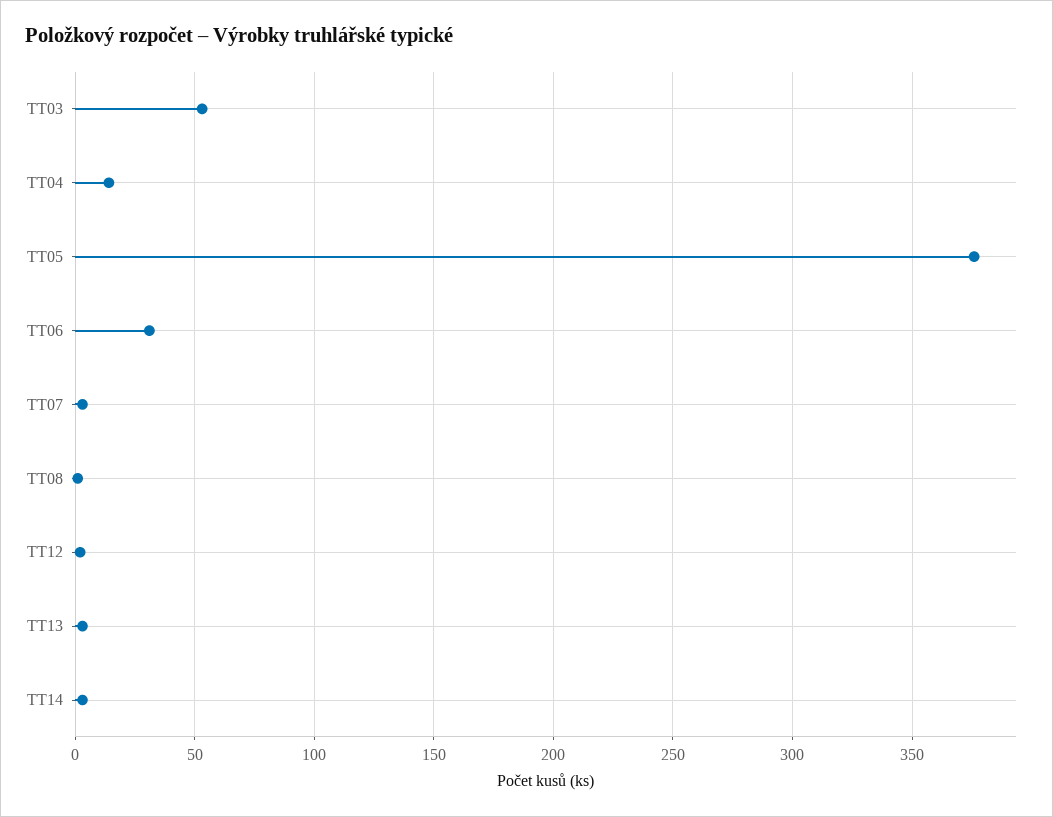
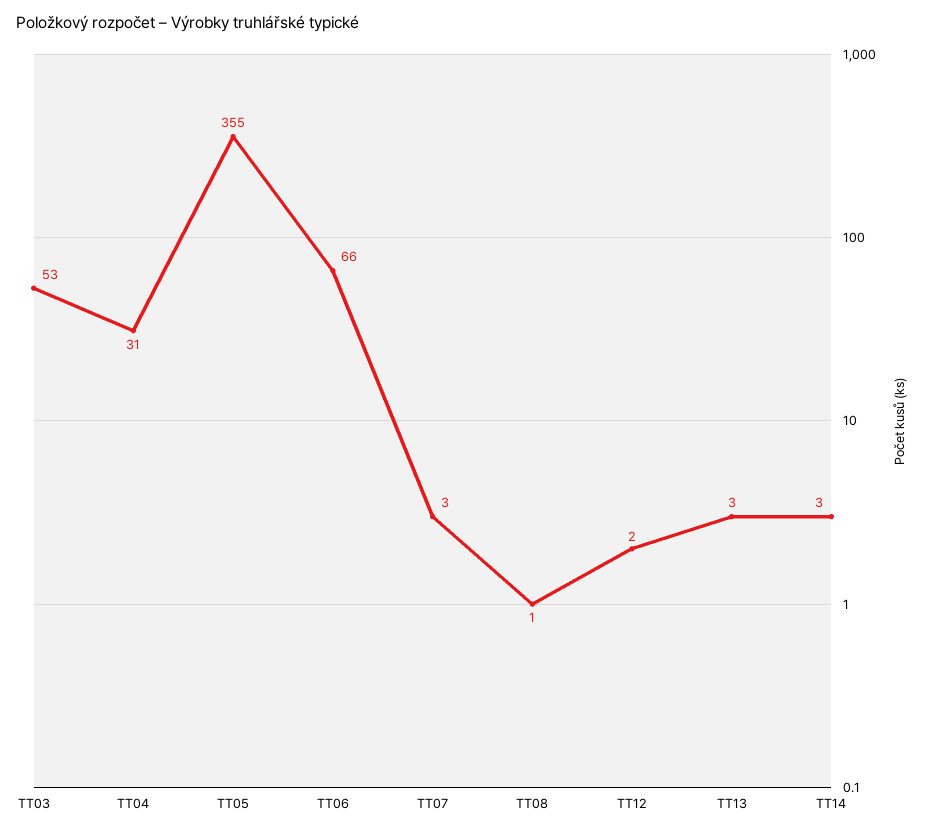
  {
    "TT03": 53,
-   "TT04": 15,
+   "TT04": 31,
-   "TT05": 375,
+   "TT05": 355,
-   "TT06": 30,
+   "TT06": 66,
    "TT07": 3,
    "TT08": 1,
    "TT12": 2,
    "TT13": 3,
    "TT14": 3
  }

